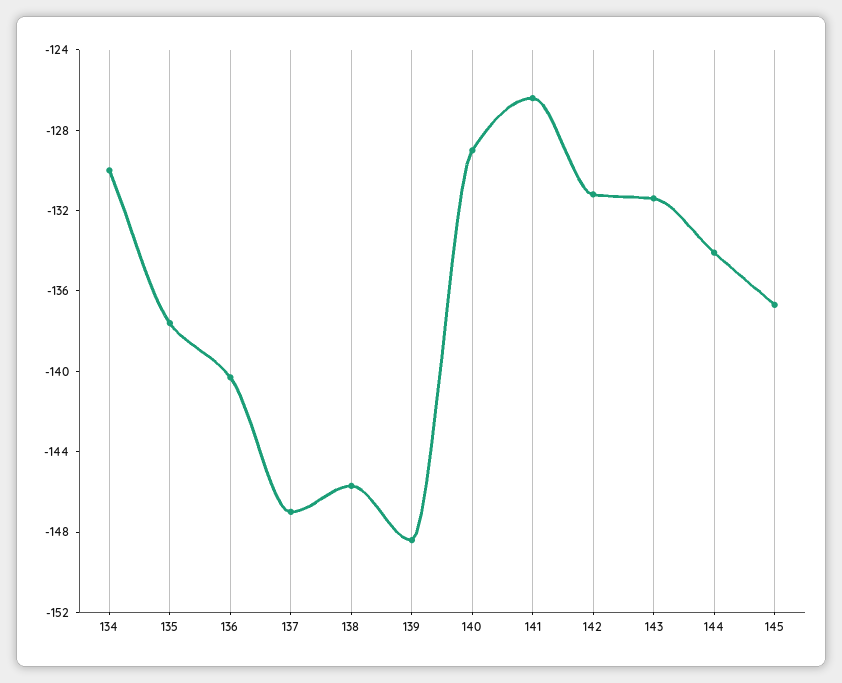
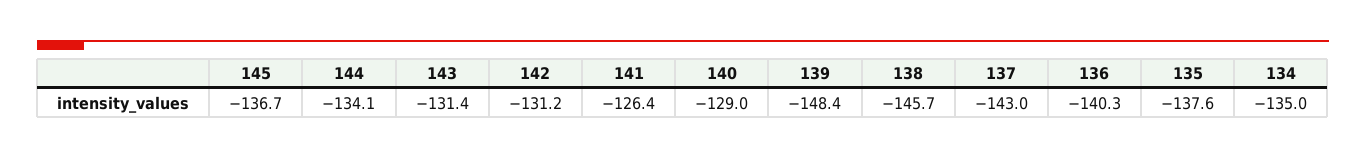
  {
-   "134": -130,
+   "134": -135,
    "135": -137.6,
    "136": -140.3,
-   "137": -147,
+   "137": -143,
    "138": -145.7,
    "139": -148.4,
    "140": -129,
    "141": -126.4,
    "142": -131.2,
    "143": -131.4,
    "144": -134.1,
    "145": -136.7
  }

